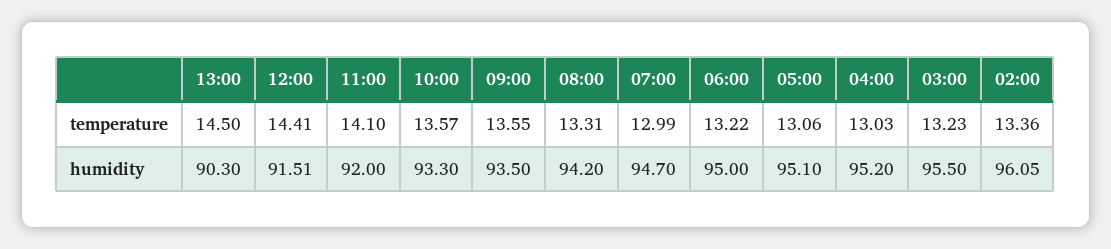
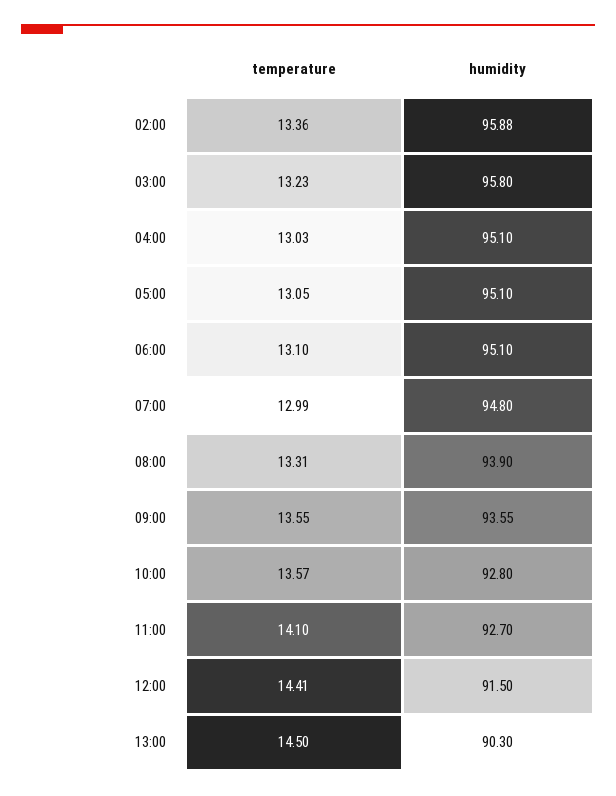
  {
    "13:00": {
      "temperature": 14.5,
      "humidity": 90.3
    },
    "12:00": {
      "temperature": 14.41,
-     "humidity": 91.51
+     "humidity": 91.5
    },
    "11:00": {
      "temperature": 14.1,
-     "humidity": 92
+     "humidity": 92.7
    },
    "10:00": {
      "temperature": 13.57,
-     "humidity": 93.3
+     "humidity": 92.8
    },
    "09:00": {
      "temperature": 13.55,
-     "humidity": 93.5
+     "humidity": 93.55
    },
    "08:00": {
      "temperature": 13.31,
-     "humidity": 94.2
+     "humidity": 93.9
    },
    "07:00": {
      "temperature": 12.99,
-     "humidity": 94.7
+     "humidity": 94.8
    },
    "06:00": {
-     "temperature": 13.22,
+     "temperature": 13.1,
-     "humidity": 95
+     "humidity": 95.1
    },
    "05:00": {
-     "temperature": 13.06,
+     "temperature": 13.05,
      "humidity": 95.1
    },
    "04:00": {
      "temperature": 13.03,
-     "humidity": 95.2
+     "humidity": 95.1
    },
    "03:00": {
      "temperature": 13.23,
-     "humidity": 95.5
+     "humidity": 95.8
    },
    "02:00": {
      "temperature": 13.36,
-     "humidity": 96.05
+     "humidity": 95.88
    }
  }

